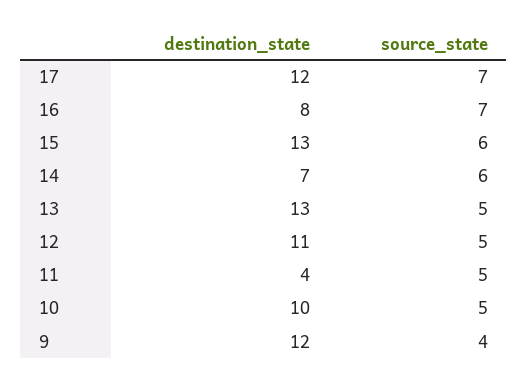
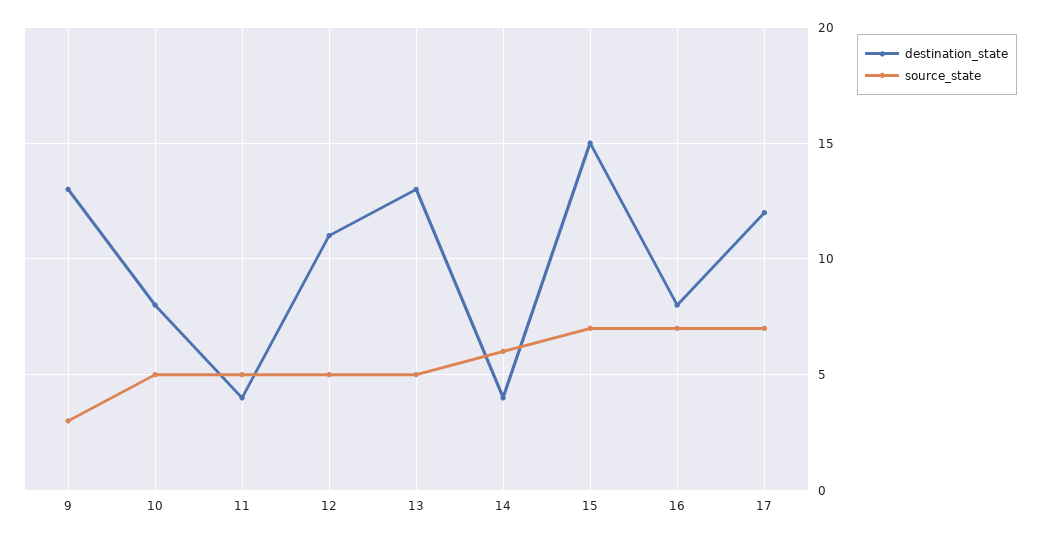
  {
    "destination_state": {
      "17": 12,
      "16": 8,
-     "15": 13,
+     "15": 15,
-     "14": 7,
+     "14": 4,
      "13": 13,
      "12": 11,
      "11": 4,
-     "10": 10,
+     "10": 8,
-     "9": 12
+     "9": 13
    },
    "source_state": {
      "17": 7,
      "16": 7,
-     "15": 6,
+     "15": 7,
      "14": 6,
      "13": 5,
      "12": 5,
      "11": 5,
      "10": 5,
-     "9": 4
+     "9": 3
    }
  }

